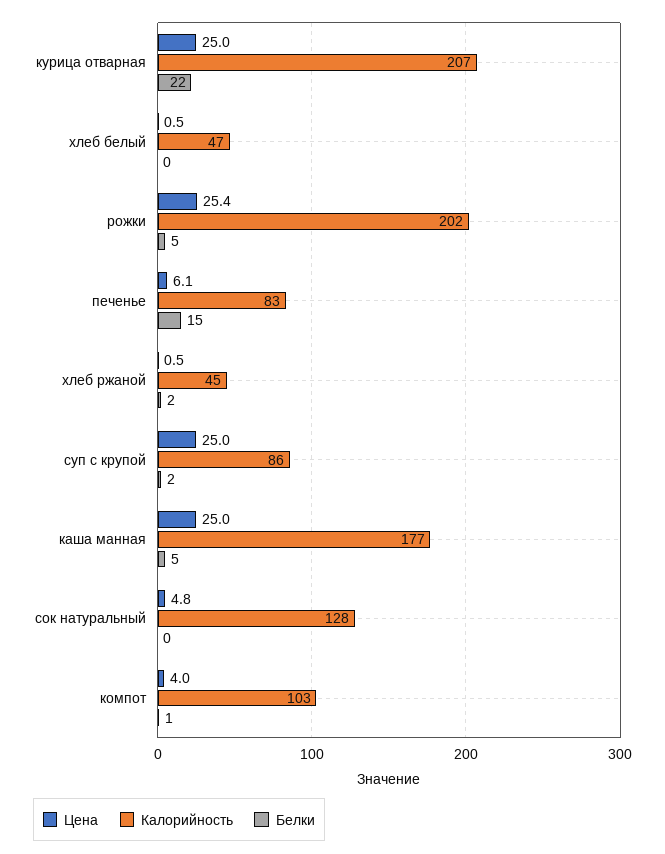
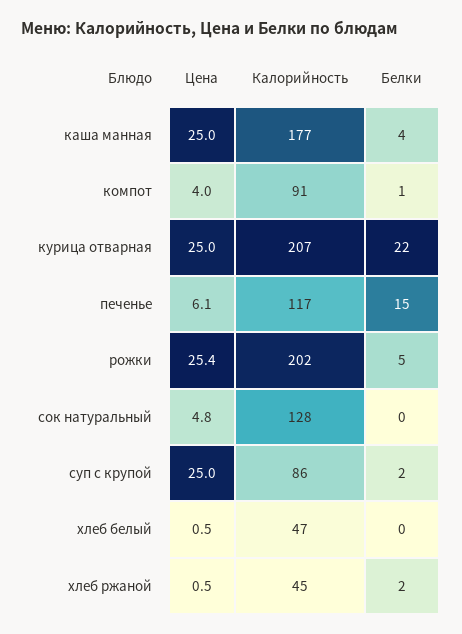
  {
    "Цена": {
      "курица отварная": 25,
      "хлеб белый": 0.5,
      "рожки": 25.4,
      "печенье": 6.1,
      "хлеб ржаной": 0.5,
      "суп с крупой": 25,
      "каша манная": 25,
      "сок натуральный": 4.8,
      "компот": 4
    },
    "Калорийность": {
      "курица отварная": 207,
      "хлеб белый": 47,
      "рожки": 202,
-     "печенье": 83,
+     "печенье": 117,
      "хлеб ржаной": 45,
      "суп с крупой": 86,
      "каша манная": 177,
      "сок натуральный": 128,
-     "компот": 103
+     "компот": 91
    },
    "Белки": {
      "курица отварная": 22,
      "хлеб белый": 0,
      "рожки": 5,
      "печенье": 15,
      "хлеб ржаной": 2,
      "суп с крупой": 2,
-     "каша манная": 5,
+     "каша манная": 4,
      "сок натуральный": 0,
      "компот": 1
    }
  }

